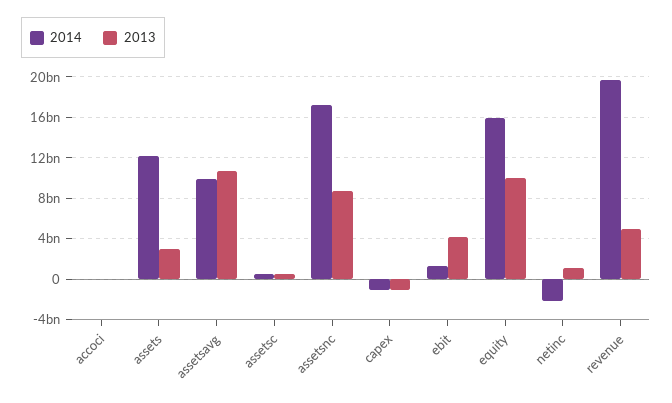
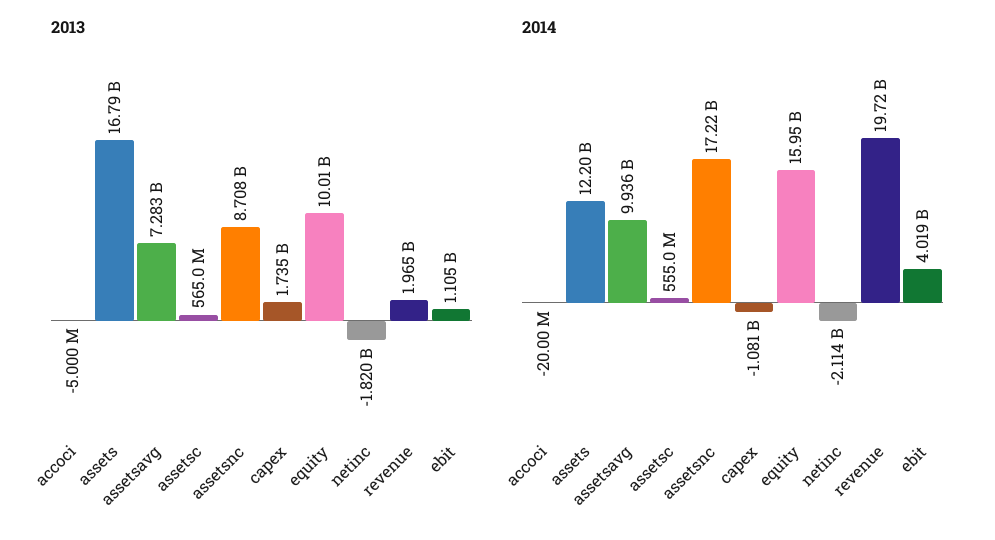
  {
    "2014": {
      "accoci": -20000000,
      "assets": 12200000000,
      "assetsavg": 9936000000,
      "assetsc": 555000000,
      "assetsnc": 17220000000,
      "capex": -1081000000,
-     "ebit": 1000000000,
+     "ebit": 4019000000,
      "equity": 15950000000,
      "netinc": -2114000000,
      "revenue": 19720000000
    },
    "2013": {
      "accoci": -5000000,
-     "assets": 3000000000,
+     "assets": 16790000000,
-     "assetsavg": 11000000000,
+     "assetsavg": 7283000000,
      "assetsc": 565000000,
      "assetsnc": 8708000000,
-     "capex": -1000000000,
+     "capex": 1735000000,
-     "ebit": 4000000000,
+     "ebit": 1105000000,
      "equity": 10010000000,
-     "netinc": 1000000000,
+     "netinc": -1820000000,
-     "revenue": 5000000000
+     "revenue": 1965000000
    }
  }

